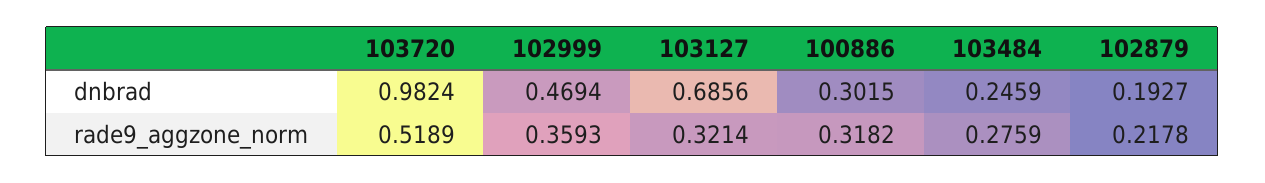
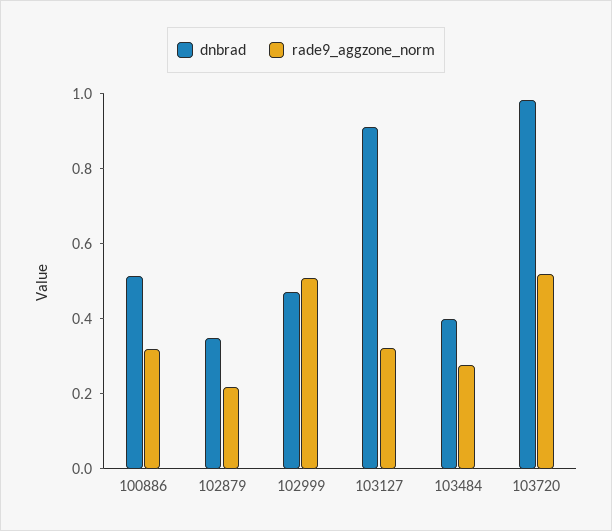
  {
    "dnbrad": {
      "103720": 0.9824,
      "102999": 0.4694,
-     "103127": 0.6856,
+     "103127": 0.9,
-     "100886": 0.3015,
+     "100886": 0.5,
-     "103484": 0.2459,
+     "103484": 0.4,
-     "102879": 0.1927
+     "102879": 0.35
    },
    "rade9_aggzone_norm": {
      "103720": 0.5189,
-     "102999": 0.3593,
+     "102999": 0.5,
      "103127": 0.3214,
      "100886": 0.3182,
      "103484": 0.2759,
      "102879": 0.2178
    }
  }

